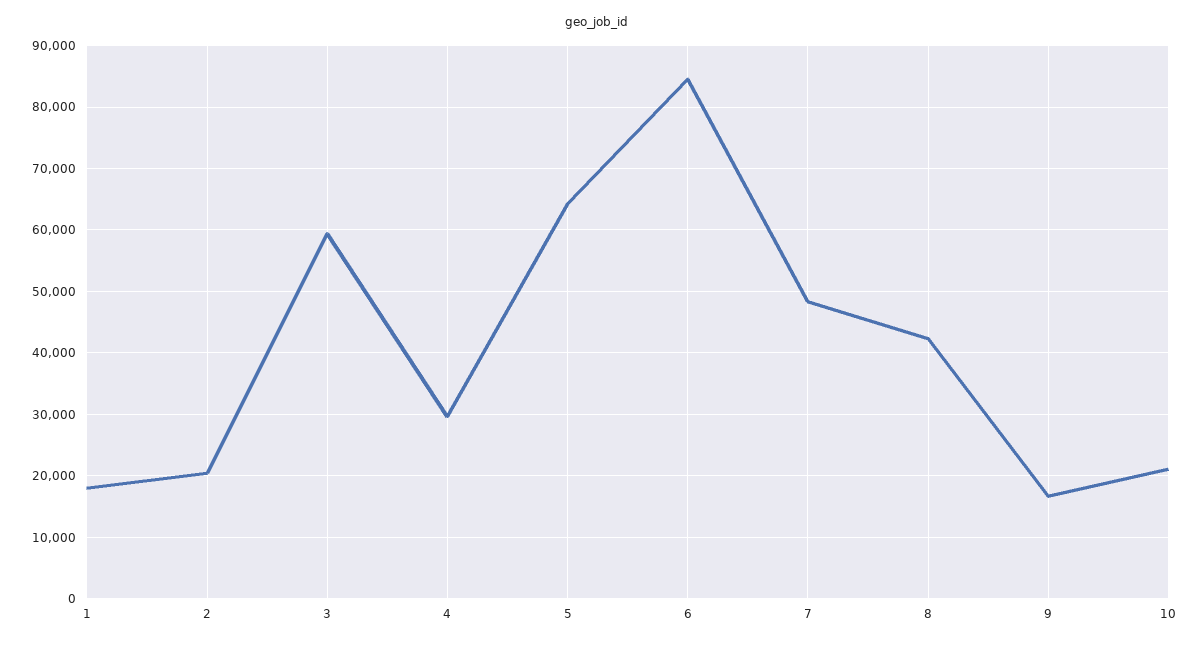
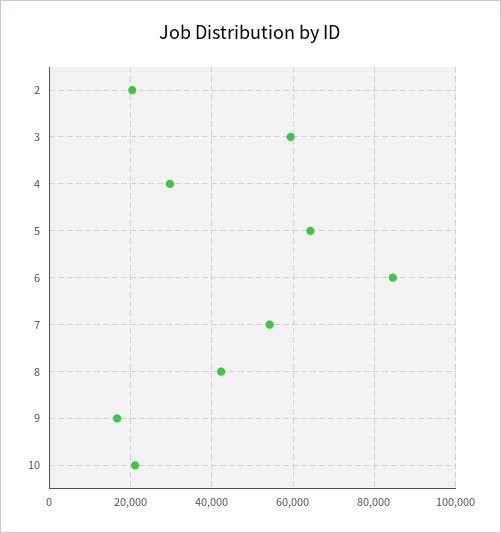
  {
-   "1": 18000,
    "2": 20000,
    "3": 59000,
    "4": 30000,
    "5": 64000,
    "6": 85000,
-   "7": 48000,
+   "7": 54000,
    "8": 42000,
    "9": 17000,
    "10": 21000
  }

